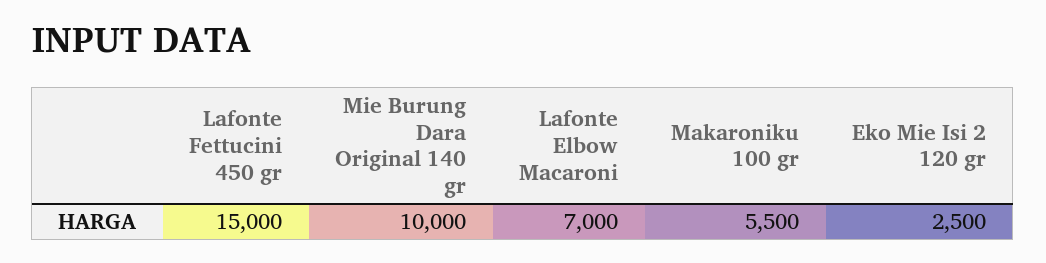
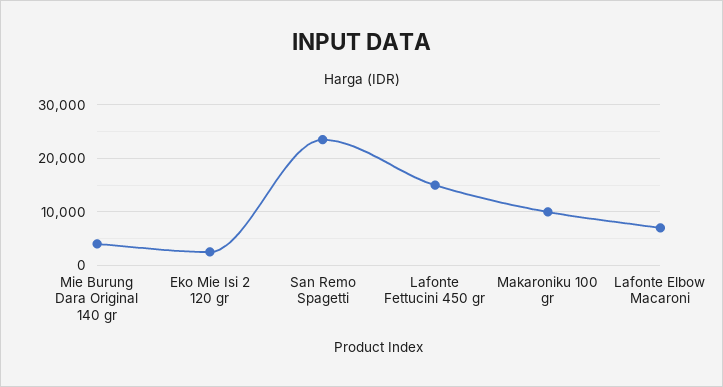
  {
    "Lafonte Fettucini 450 gr": 15000,
-   "Mie Burung Dara Original 140 gr": 10000,
+   "Mie Burung Dara Original 140 gr": 4000,
    "Lafonte Elbow Macaroni": 7000,
-   "Makaroniku 100 gr": 5500,
+   "Makaroniku 100 gr": 10000,
-   "Eko Mie Isi 2 120 gr": 2500
+   "Eko Mie Isi 2 120 gr": 2500,
+   "San Remo Spagetti": 24000
  }

